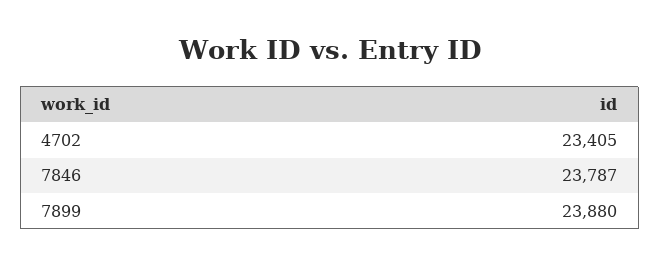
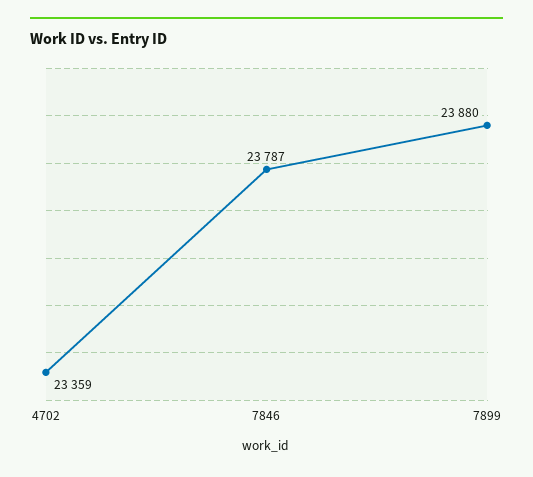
  {
-   "4702": 23405,
+   "4702": 23359,
    "7846": 23787,
    "7899": 23880
  }

